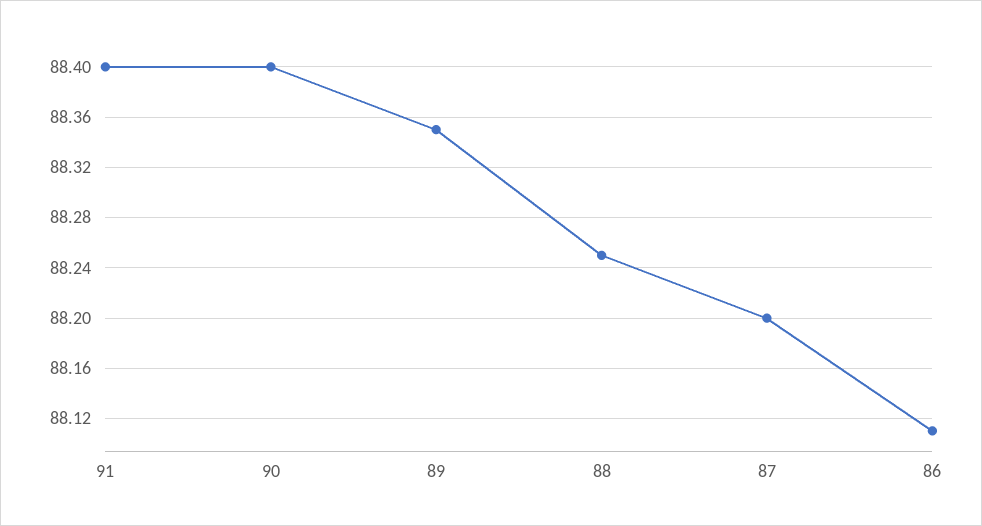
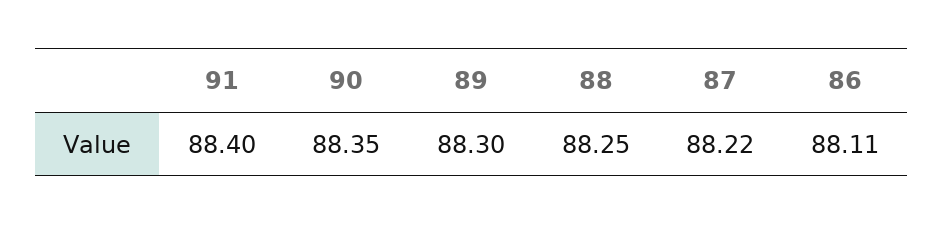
  {
    "91": 88.4,
-   "90": 88.4,
+   "90": 88.35,
-   "89": 88.35,
+   "89": 88.3,
    "88": 88.25,
-   "87": 88.2,
+   "87": 88.22,
    "86": 88.11
  }

